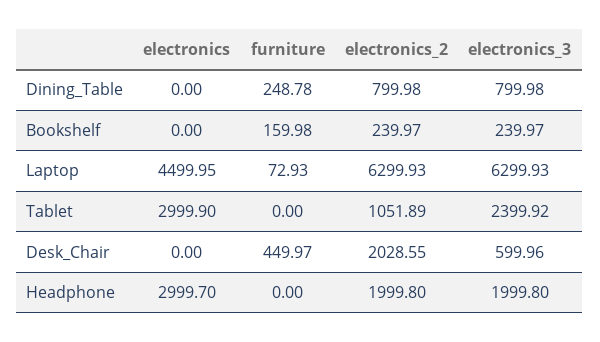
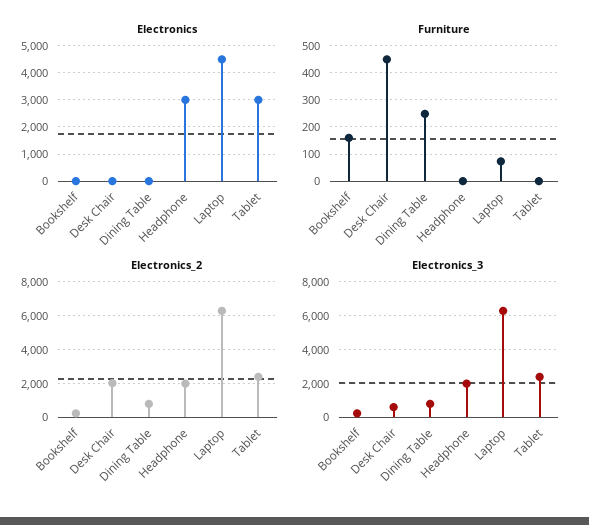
  {
    "electronics": {
      "Dining_Table": 0,
      "Bookshelf": 0,
      "Laptop": 4499.95,
      "Tablet": 2999.9,
      "Desk_Chair": 0,
      "Headphone": 2999.7
    },
    "furniture": {
      "Dining_Table": 248.78,
      "Bookshelf": 159.98,
      "Laptop": 72.93,
      "Tablet": 0,
      "Desk_Chair": 449.97,
      "Headphone": 0
    },
    "electronics_2": {
      "Dining_Table": 799.98,
      "Bookshelf": 239.97,
      "Laptop": 6299.93,
-     "Tablet": 1051.89,
+     "Tablet": 2500,
      "Desk_Chair": 2028.55,
      "Headphone": 1999.8
    },
    "electronics_3": {
      "Dining_Table": 799.98,
      "Bookshelf": 239.97,
      "Laptop": 6299.93,
      "Tablet": 2399.92,
      "Desk_Chair": 599.96,
      "Headphone": 1999.8
    }
  }

